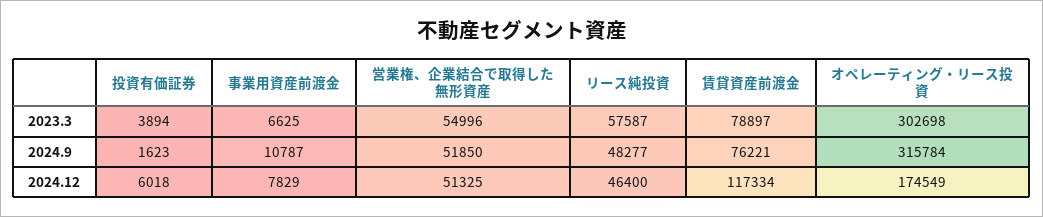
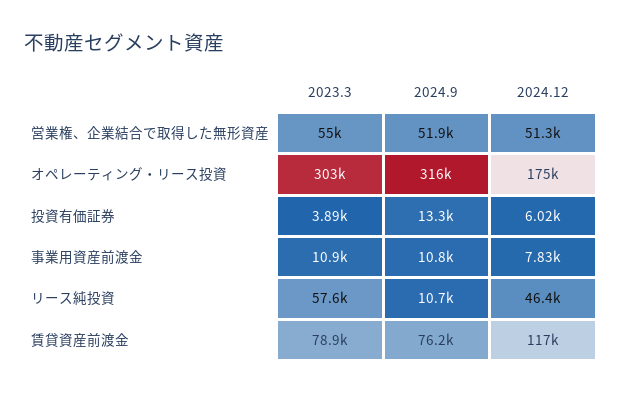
  {
    "投資有価証券": {
      "2023.3": 3894,
-     "2024.9": 1623,
+     "2024.9": 13300,
      "2024.12": 6018
    },
    "事業用資産前渡金": {
-     "2023.3": 6625,
+     "2023.3": 10900,
      "2024.9": 10787,
      "2024.12": 7829
    },
    "営業権、企業結合で取得した無形資産": {
      "2023.3": 54996,
      "2024.9": 51850,
      "2024.12": 51325
    },
    "リース純投資": {
      "2023.3": 57587,
-     "2024.9": 48277,
+     "2024.9": 10700,
      "2024.12": 46400
    },
    "賃貸資産前渡金": {
      "2023.3": 78897,
      "2024.9": 76221,
      "2024.12": 117334
    },
    "オペレーティング・リース投資": {
      "2023.3": 302698,
      "2024.9": 315784,
      "2024.12": 174549
    }
  }

